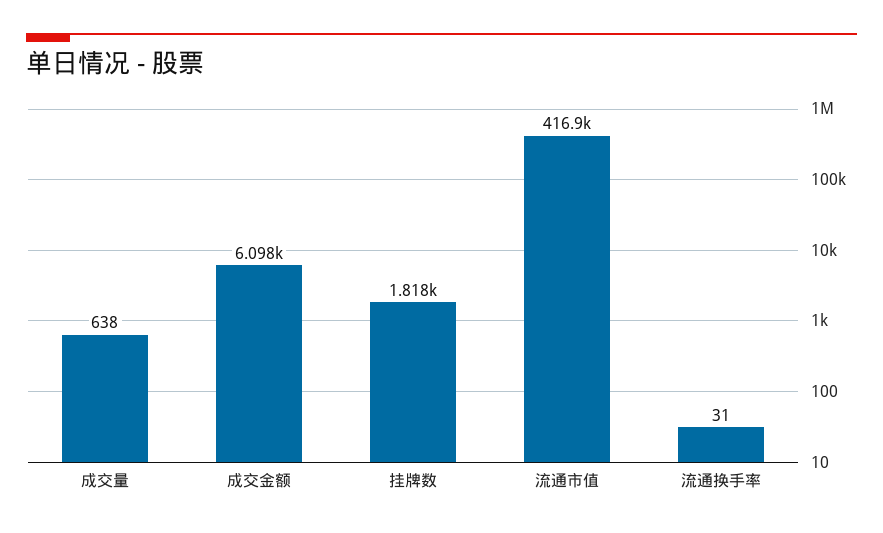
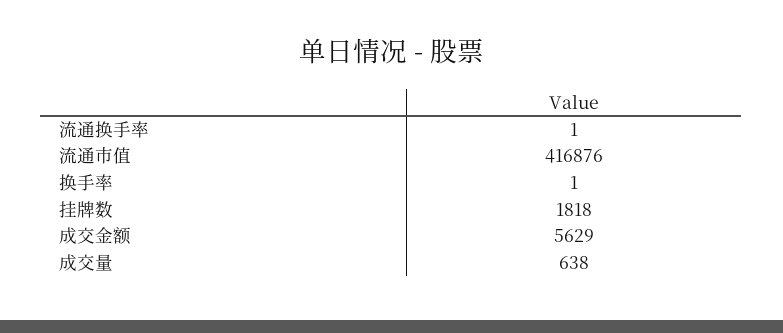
  {
    "成交量": 638,
-   "成交金额": 6098,
+   "成交金额": 5629,
    "挂牌数": 1818,
    "流通市值": 416876,
-   "流通换手率": 31
+   "流通换手率": 1,
+   "换手率": 1
  }

